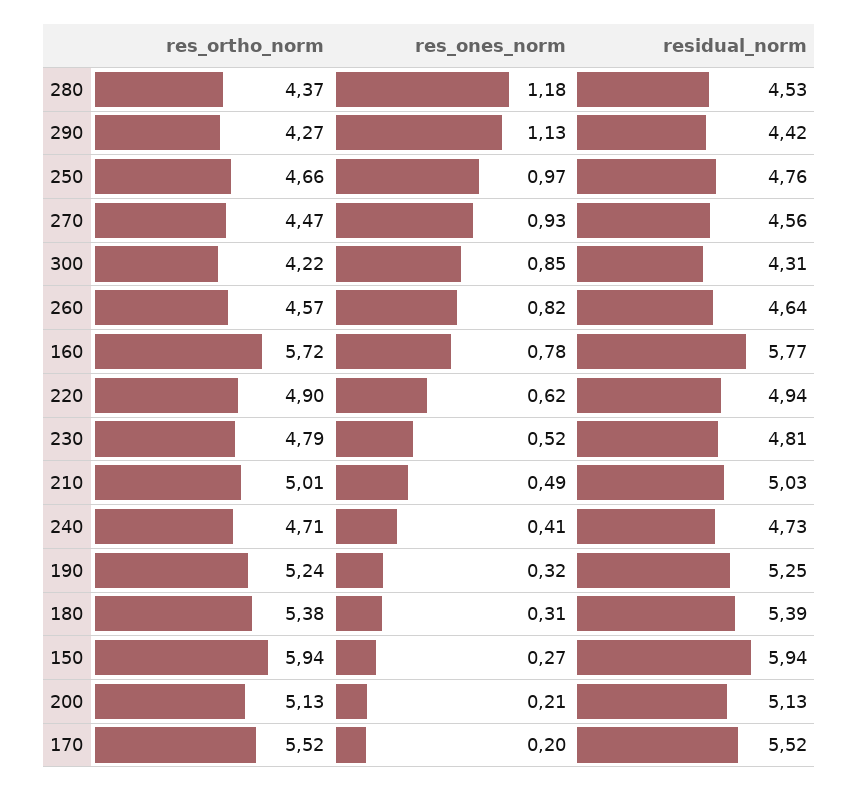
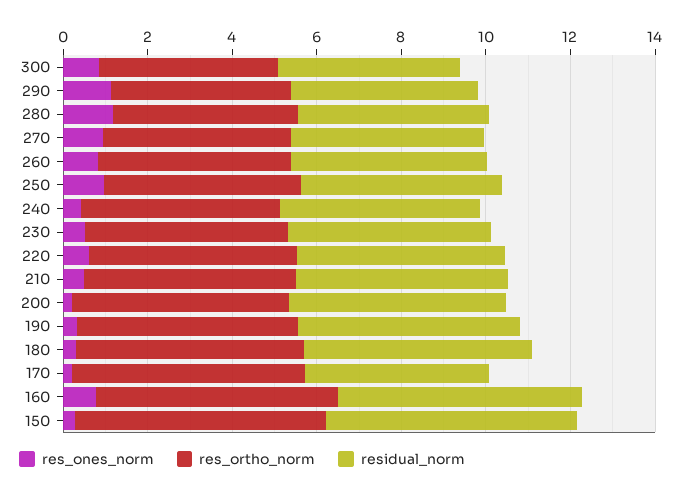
  {
    "res_ortho_norm": {
      "280": 4.37,
      "290": 4.27,
      "250": 4.66,
      "270": 4.47,
      "300": 4.22,
      "260": 4.57,
      "160": 5.72,
      "220": 4.9,
      "230": 4.79,
      "210": 5.01,
      "240": 4.71,
      "190": 5.24,
      "180": 5.38,
      "150": 5.94,
      "200": 5.13,
      "170": 5.52
    },
    "res_ones_norm": {
      "280": 1.18,
      "290": 1.13,
      "250": 0.97,
      "270": 0.93,
      "300": 0.85,
      "260": 0.82,
      "160": 0.78,
      "220": 0.62,
      "230": 0.52,
      "210": 0.49,
      "240": 0.41,
      "190": 0.32,
      "180": 0.31,
      "150": 0.27,
      "200": 0.21,
      "170": 0.2
    },
    "residual_norm": {
      "280": 4.53,
      "290": 4.42,
      "250": 4.76,
      "270": 4.56,
      "300": 4.31,
      "260": 4.64,
      "160": 5.77,
      "220": 4.94,
      "230": 4.81,
      "210": 5.03,
      "240": 4.73,
      "190": 5.25,
      "180": 5.39,
      "150": 5.94,
      "200": 5.13,
-     "170": 5.52
+     "170": 4.5
    }
  }

